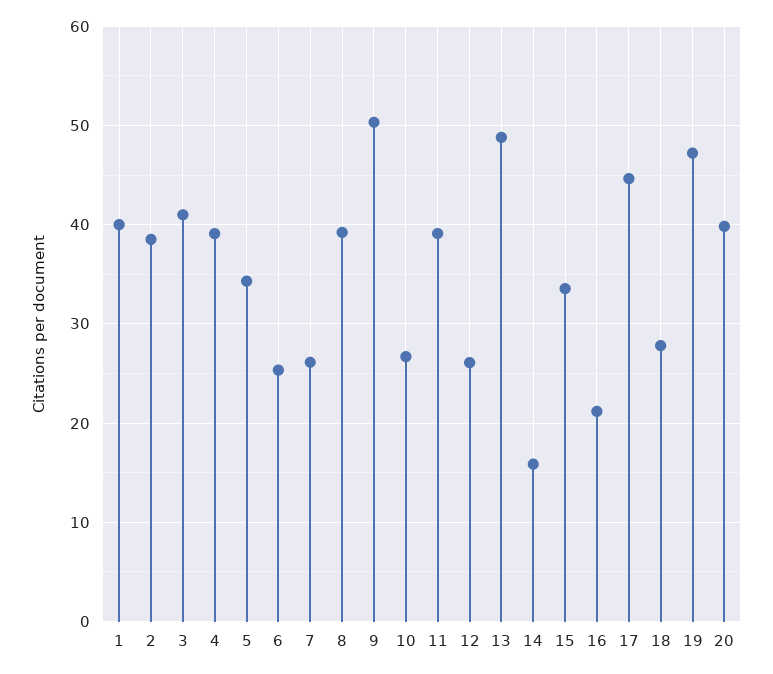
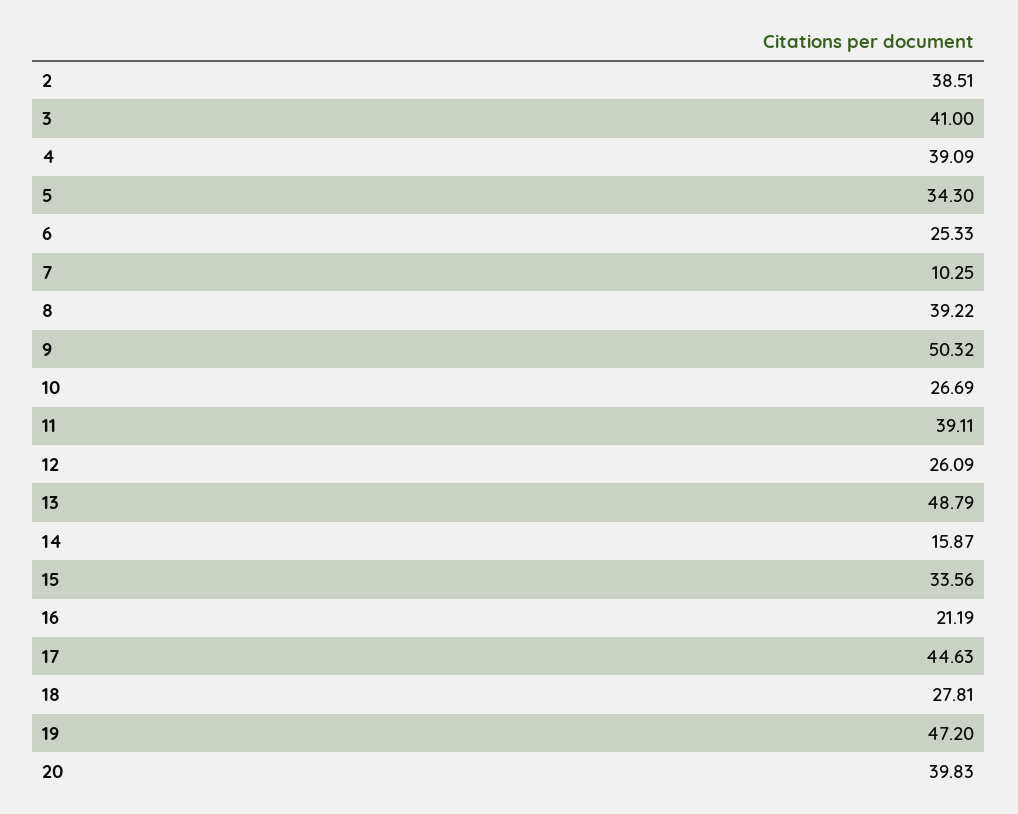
  {
-   "1": 40,
    "2": 38.51,
    "3": 41,
    "4": 39.09,
    "5": 34.3,
    "6": 25.33,
-   "7": 26,
+   "7": 10.25,
    "8": 39.22,
    "9": 50.32,
    "10": 26.69,
    "11": 39.11,
    "12": 26.09,
    "13": 48.79,
    "14": 15.87,
    "15": 33.56,
    "16": 21.19,
    "17": 44.63,
    "18": 27.81,
    "19": 47.2,
    "20": 39.83
  }

